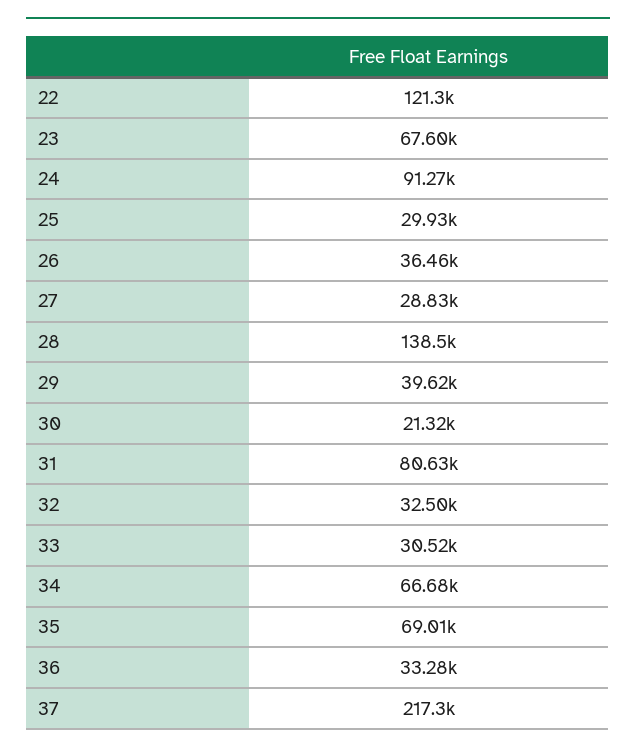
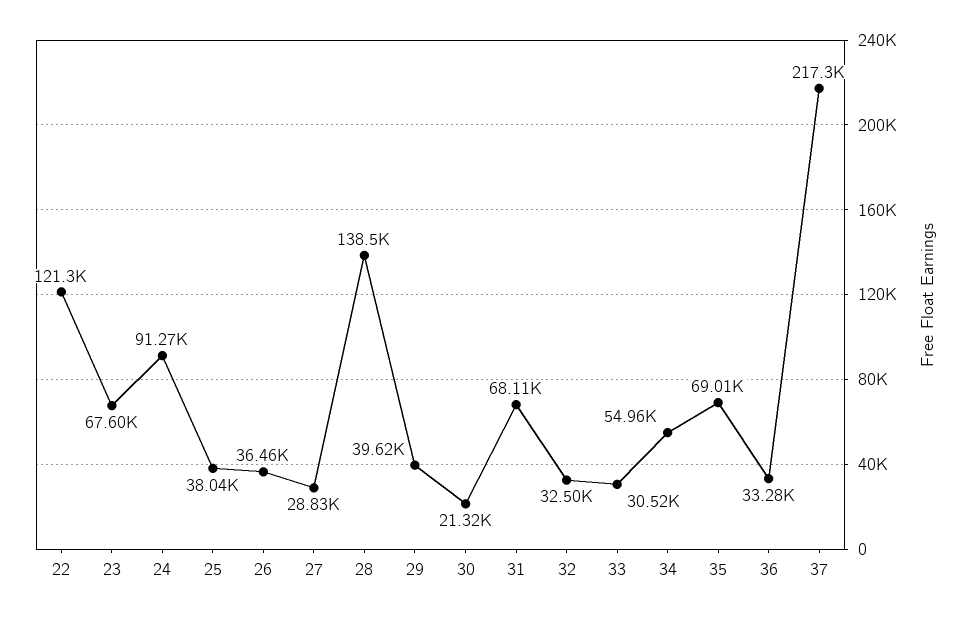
  {
    "22": 121300,
    "23": 67600,
    "24": 91270,
-   "25": 29930,
+   "25": 38040,
    "26": 36460,
    "27": 28830,
    "28": 138500,
    "29": 39620,
    "30": 21320,
-   "31": 80630,
+   "31": 68110,
    "32": 32500,
    "33": 30520,
-   "34": 66680,
+   "34": 54960,
    "35": 69010,
    "36": 33280,
    "37": 217300
  }

